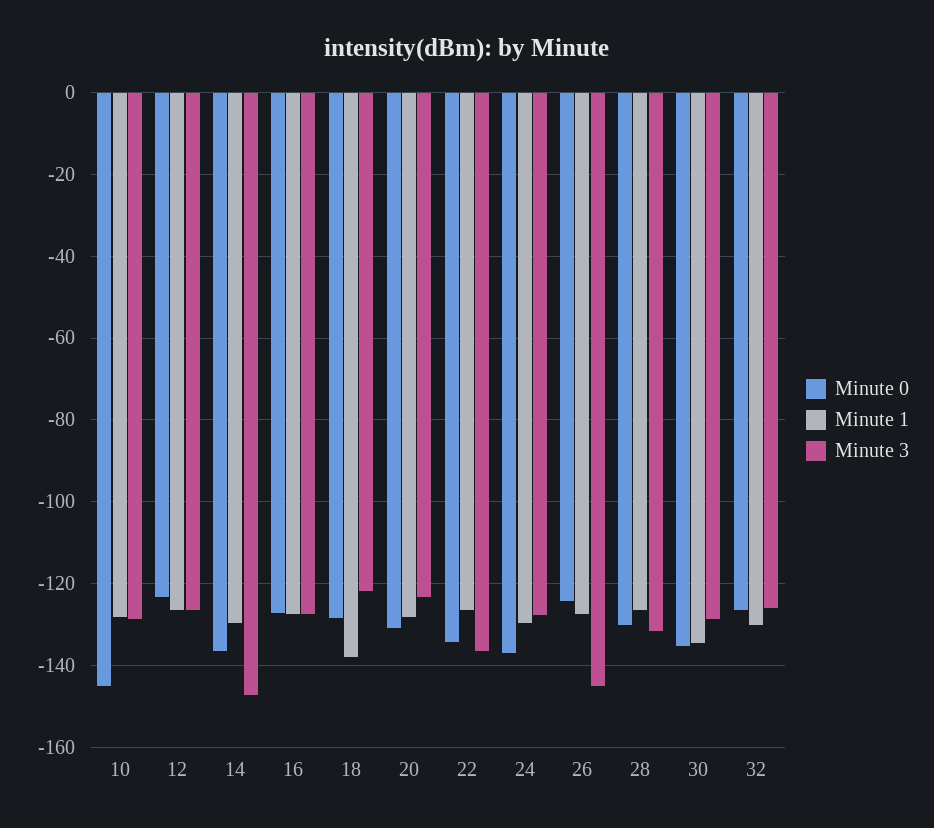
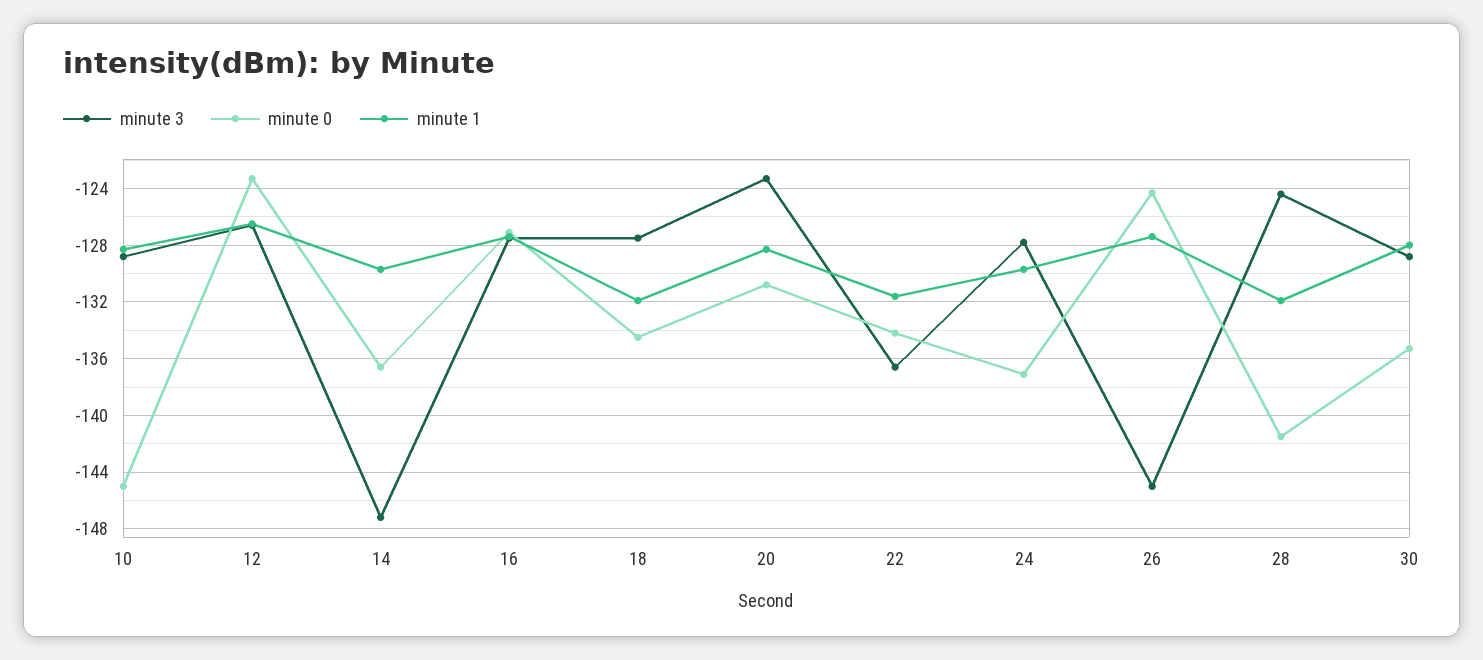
  {
    "Minute 0": {
      "10": -145,
      "12": -123.5,
      "14": -136.5,
      "16": -127,
-     "18": -128,
+     "18": -134.5,
      "20": -131,
      "22": -134,
      "24": -137,
      "26": -124.5,
-     "28": -130,
+     "28": -141.5,
-     "30": -135.5,
+     "30": -135.5
-     "32": -126
    },
    "Minute 1": {
      "10": -128.5,
      "12": -126.5,
      "14": -129.5,
      "16": -127.5,
-     "18": -138,
+     "18": -132,
      "20": -128.5,
-     "22": -126,
+     "22": -131.5,
      "24": -129.5,
      "26": -127.5,
-     "28": -126,
+     "28": -132,
-     "30": -134,
+     "30": -128
-     "32": -130
    },
    "Minute 3": {
      "10": -129,
      "12": -126.5,
      "14": -147,
      "16": -127.5,
-     "18": -122,
+     "18": -127.5,
      "20": -123.5,
      "22": -136.5,
      "24": -128,
      "26": -145,
-     "28": -132,
+     "28": -124.5,
-     "30": -129,
+     "30": -129
-     "32": -126
    }
  }

